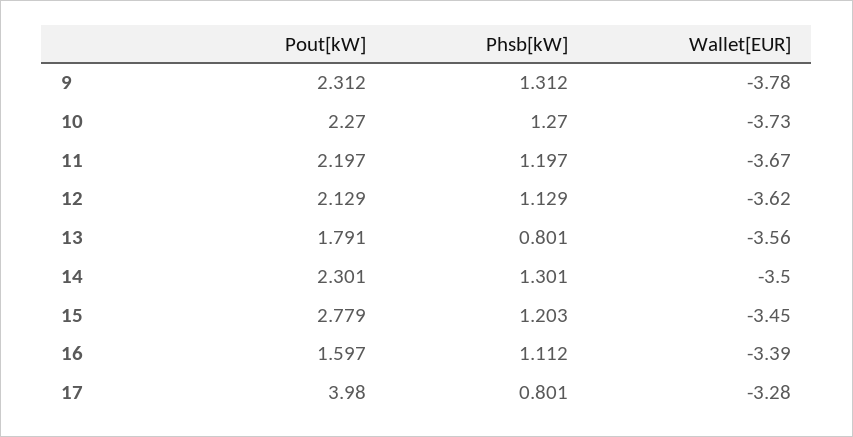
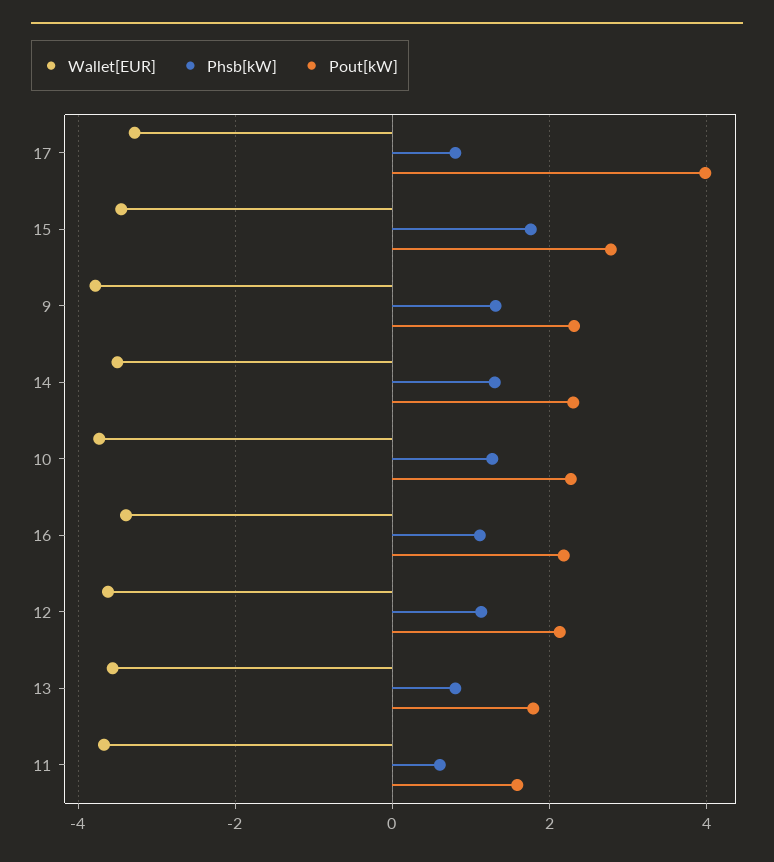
  {
    "Pout[kW]": {
      "9": 2.312,
      "10": 2.27,
-     "11": 2.197,
+     "11": 1.6,
      "12": 2.129,
      "13": 1.791,
      "14": 2.301,
      "15": 2.779,
-     "16": 1.597,
+     "16": 2.2,
      "17": 3.98
    },
    "Phsb[kW]": {
      "9": 1.312,
      "10": 1.27,
-     "11": 1.197,
+     "11": 0.6,
      "12": 1.129,
      "13": 0.801,
      "14": 1.301,
-     "15": 1.203,
+     "15": 1.8,
      "16": 1.112,
      "17": 0.801
    },
    "Wallet[EUR]": {
      "9": -3.78,
      "10": -3.73,
      "11": -3.67,
      "12": -3.62,
      "13": -3.56,
      "14": -3.5,
      "15": -3.45,
      "16": -3.39,
      "17": -3.28
    }
  }

